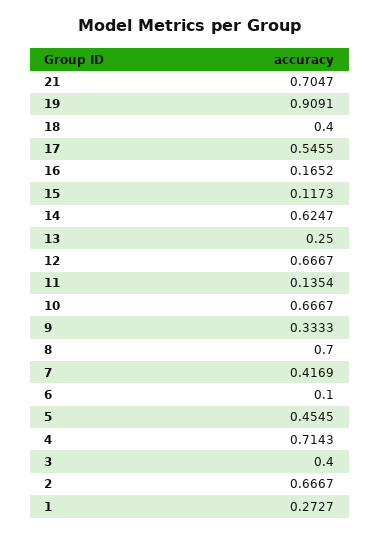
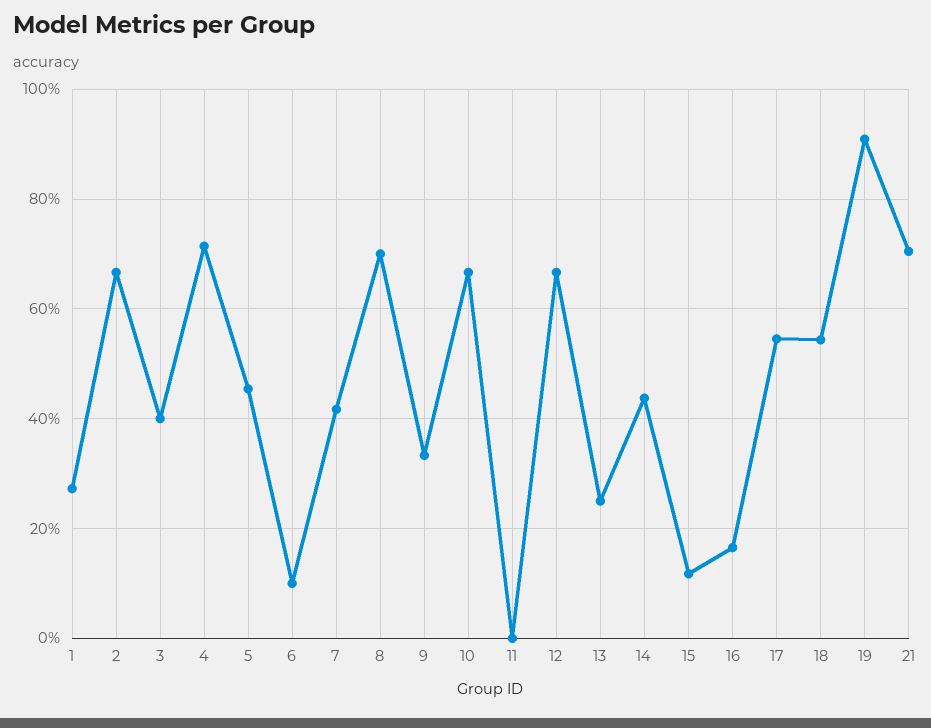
  {
    "21": 0.7047,
    "19": 0.9091,
-   "18": 0.4,
+   "18": 0.54,
    "17": 0.5455,
    "16": 0.1652,
    "15": 0.1173,
-   "14": 0.6247,
+   "14": 0.44,
    "13": 0.25,
    "12": 0.6667,
-   "11": 0.1354,
+   "11": 0,
    "10": 0.6667,
    "9": 0.3333,
    "8": 0.7,
    "7": 0.4169,
    "6": 0.1,
    "5": 0.4545,
    "4": 0.7143,
    "3": 0.4,
    "2": 0.6667,
    "1": 0.2727
  }

